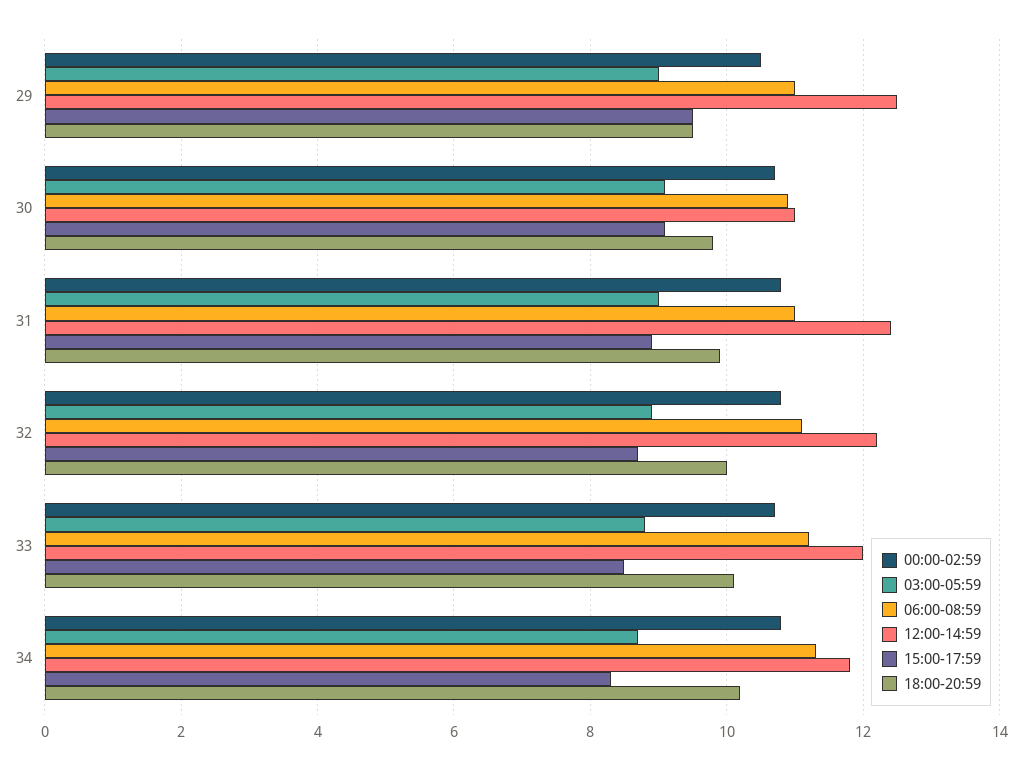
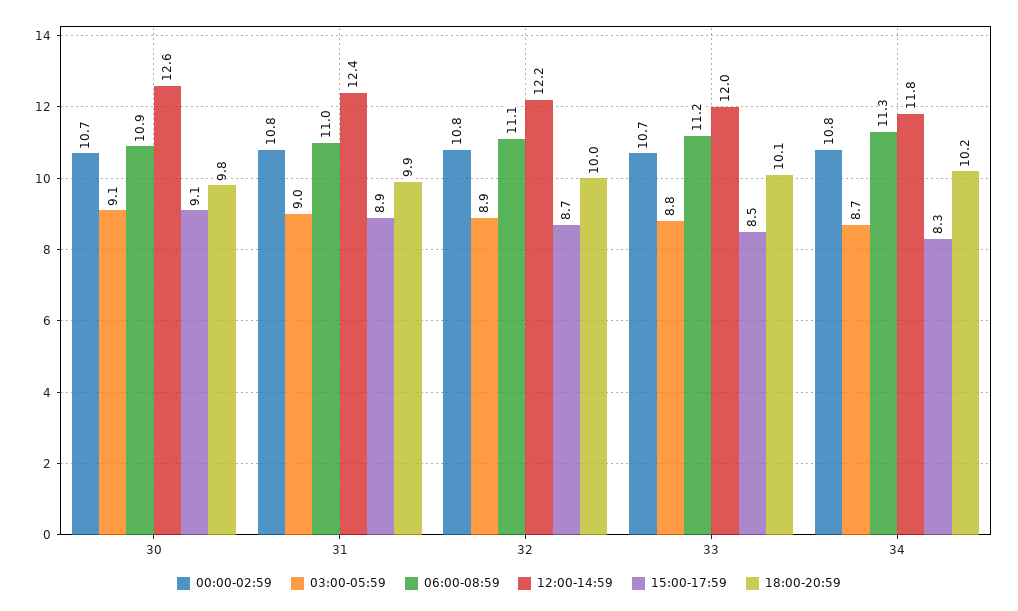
  {
    "00:00-02:59": {
-     "29": 10.5,
      "30": 10.7,
      "31": 10.8,
      "32": 10.8,
      "33": 10.7,
      "34": 10.8
    },
    "03:00-05:59": {
-     "29": 9,
      "30": 9.1,
      "31": 9,
      "32": 8.9,
      "33": 8.8,
      "34": 8.7
    },
    "06:00-08:59": {
-     "29": 11,
      "30": 10.9,
      "31": 11,
      "32": 11.1,
      "33": 11.2,
      "34": 11.3
    },
    "12:00-14:59": {
-     "29": 12.5,
-     "30": 11,
+     "30": 12.6,
      "31": 12.4,
      "32": 12.2,
      "33": 12,
      "34": 11.8
    },
    "15:00-17:59": {
-     "29": 9.5,
      "30": 9.1,
      "31": 8.9,
      "32": 8.7,
      "33": 8.5,
      "34": 8.3
    },
    "18:00-20:59": {
-     "29": 9.5,
      "30": 9.8,
      "31": 9.9,
      "32": 10,
      "33": 10.1,
      "34": 10.2
    }
  }

